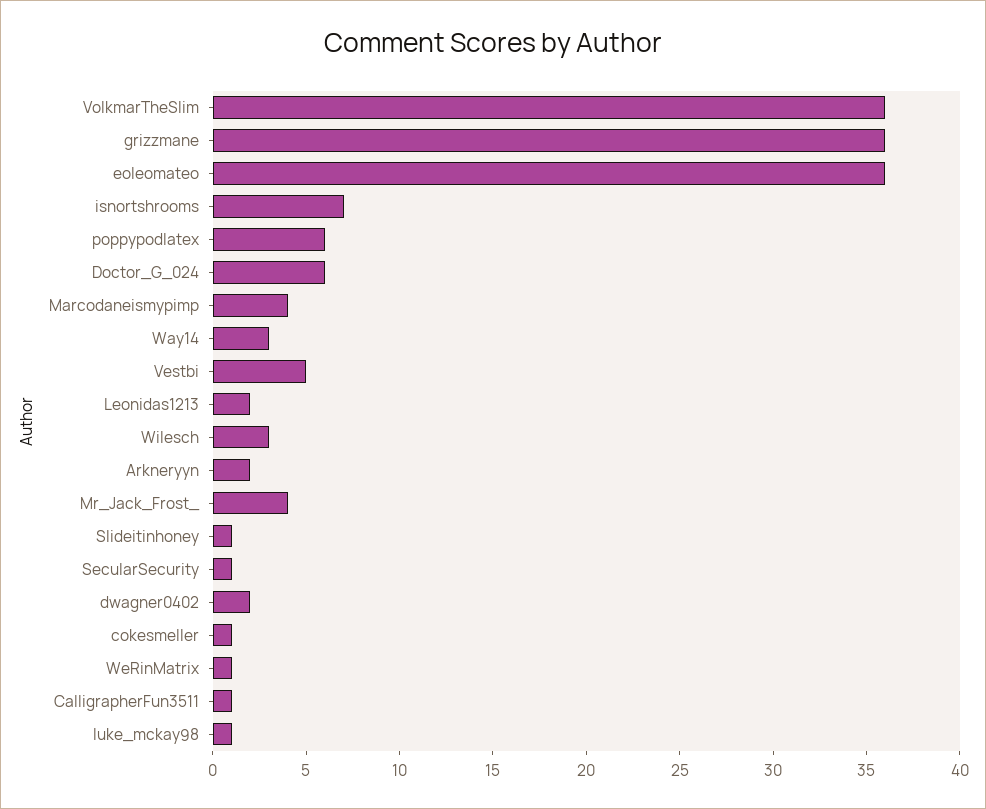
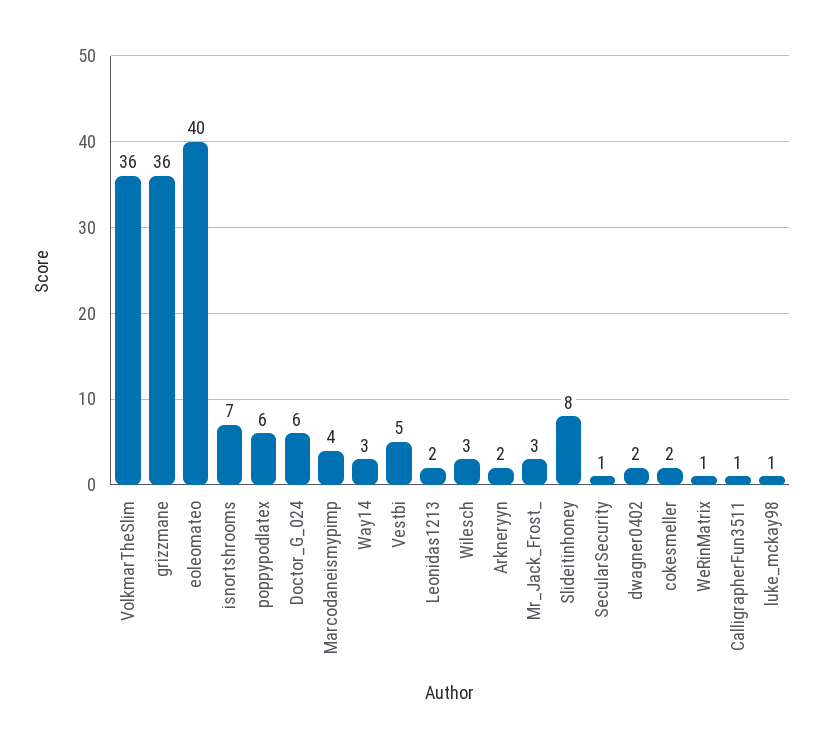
  {
    "VolkmarTheSlim": 36,
    "grizzmane": 36,
-   "eoleomateo": 36,
+   "eoleomateo": 40,
    "isnortshrooms": 7,
    "poppypodlatex": 6,
    "Doctor_G_024": 6,
    "Marcodaneismypimp": 4,
    "Way14": 3,
    "Vestbi": 5,
    "Leonidas1213": 2,
    "Wilesch": 3,
    "Arkneryyn": 2,
-   "Mr_Jack_Frost_": 4,
+   "Mr_Jack_Frost_": 3,
-   "Slideitinhoney": 1,
+   "Slideitinhoney": 8,
    "SecularSecurity": 1,
    "dwagner0402": 2,
-   "cokesmeller": 1,
+   "cokesmeller": 2,
    "WeRinMatrix": 1,
    "CalligrapherFun3511": 1,
    "luke_mckay98": 1
  }

